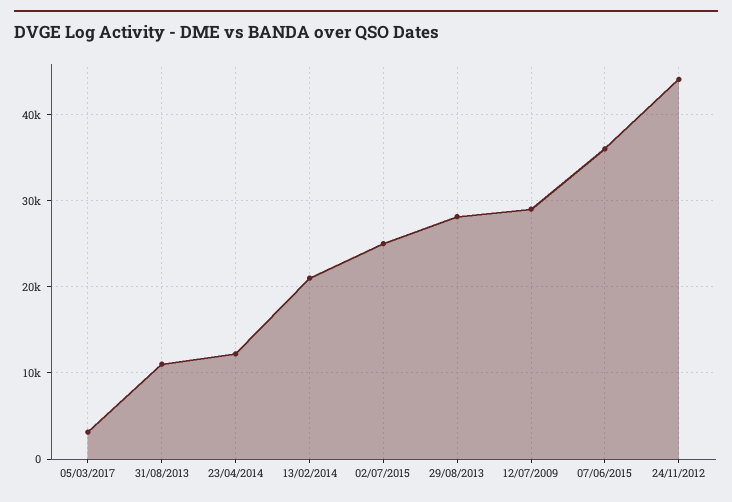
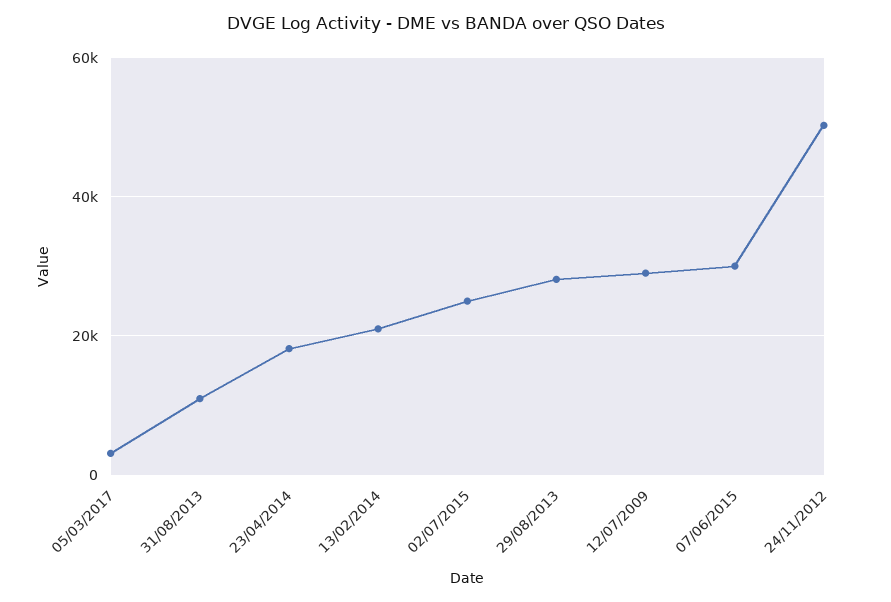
  {
    "05/03/2017": 3000,
    "31/08/2013": 11000,
-   "23/04/2014": 12000,
+   "23/04/2014": 18000,
    "13/02/2014": 21000,
    "02/07/2015": 25000,
    "29/08/2013": 28000,
    "12/07/2009": 29000,
-   "07/06/2015": 36000,
+   "07/06/2015": 30000,
-   "24/11/2012": 44000
+   "24/11/2012": 50000
  }

